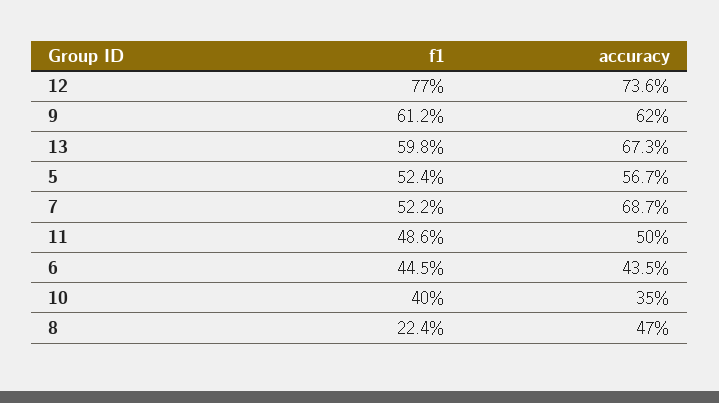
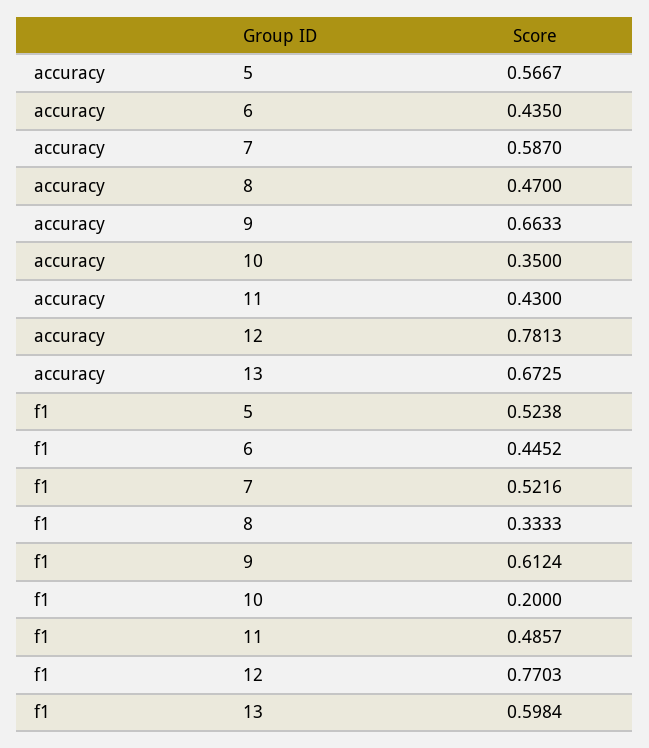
  {
    "f1": {
      "12": 0.7703,
      "9": 0.6124,
      "13": 0.5984,
      "5": 0.5238,
      "7": 0.5216,
      "11": 0.4857,
      "6": 0.4452,
-     "10": 0.4,
+     "10": 0.2,
-     "8": 0.224
+     "8": 0.3333
    },
    "accuracy": {
-     "12": 0.736,
+     "12": 0.7813,
-     "9": 0.62,
+     "9": 0.6633,
      "13": 0.6725,
      "5": 0.5667,
-     "7": 0.687,
+     "7": 0.587,
-     "11": 0.5,
+     "11": 0.43,
      "6": 0.435,
      "10": 0.35,
      "8": 0.47
    }
  }

